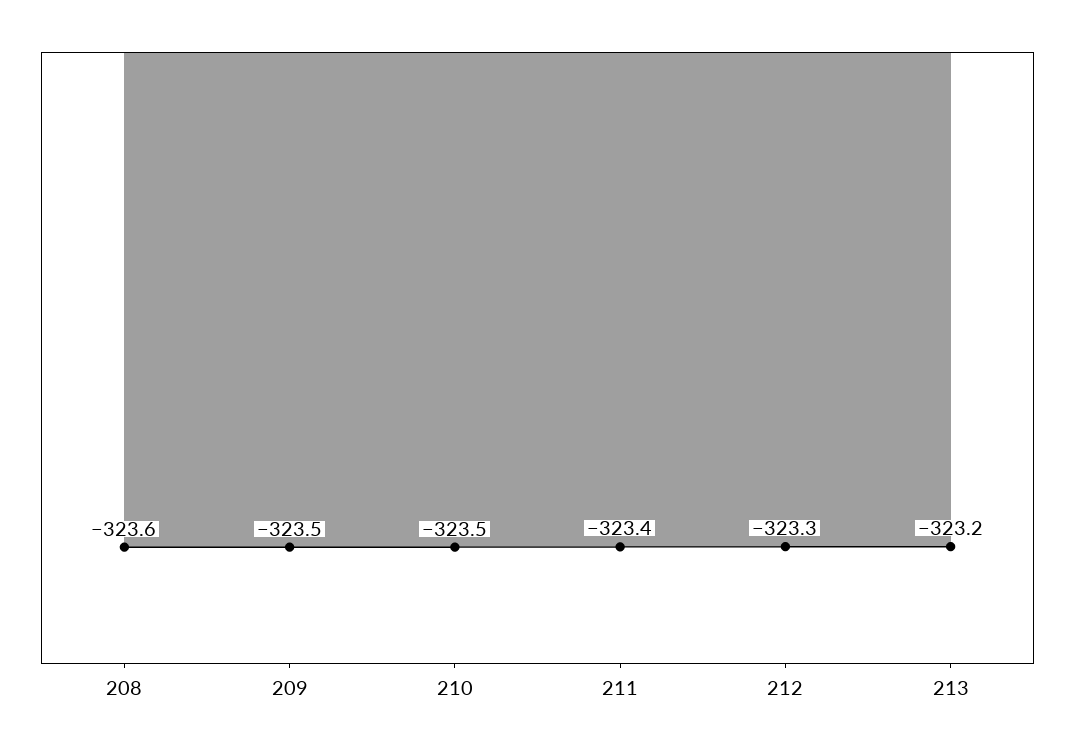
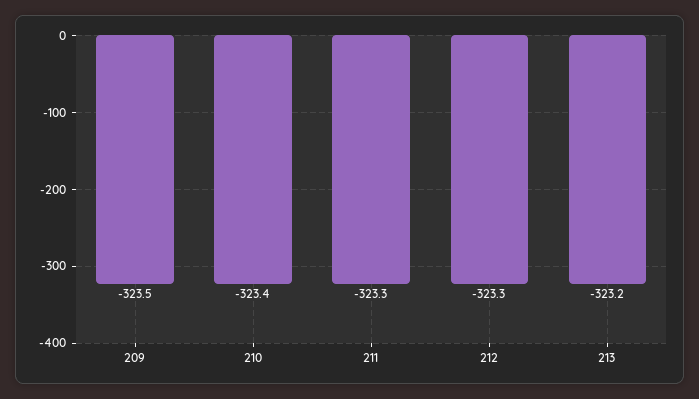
  {
-   "208": -323.6,
    "209": -323.5,
-   "210": -323.5,
+   "210": -323.4,
-   "211": -323.4,
+   "211": -323.3,
    "212": -323.3,
    "213": -323.2
  }

